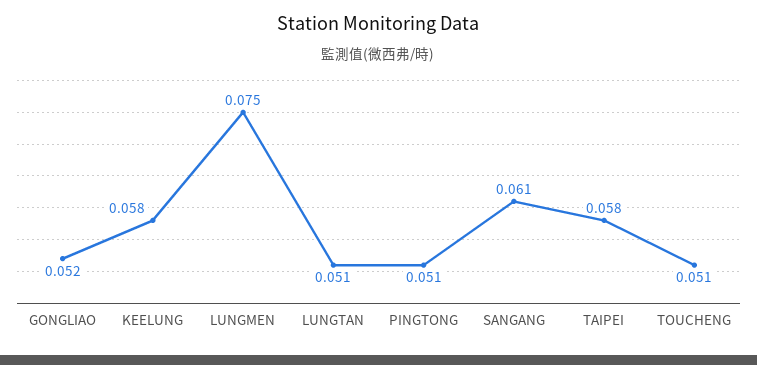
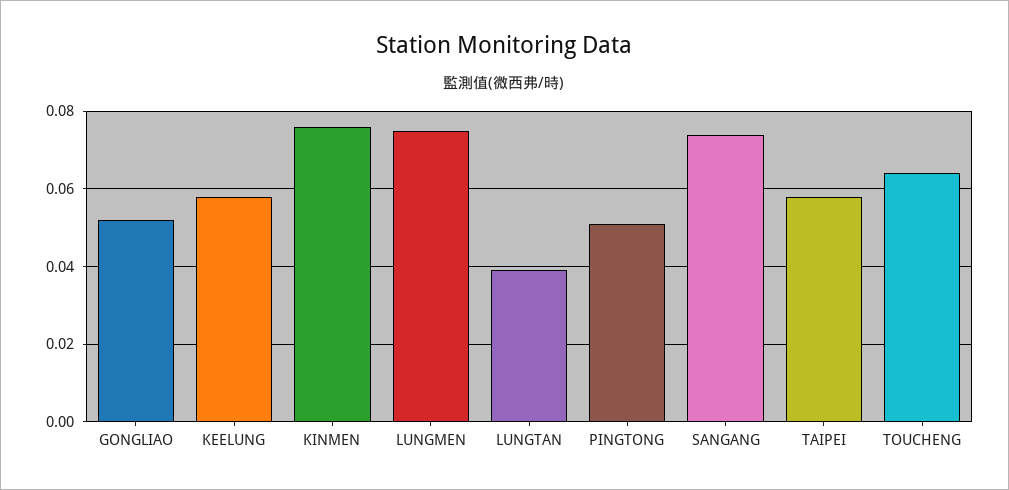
  {
    "GONGLIAO": 0.052,
    "KEELUNG": 0.058,
    "LUNGMEN": 0.075,
-   "LUNGTAN": 0.051,
+   "LUNGTAN": 0.04,
    "PINGTONG": 0.051,
-   "SANGANG": 0.061,
+   "SANGANG": 0.075,
    "TAIPEI": 0.058,
-   "TOUCHENG": 0.051
+   "TOUCHENG": 0.065,
+   "KINMEN": 0.075
  }

